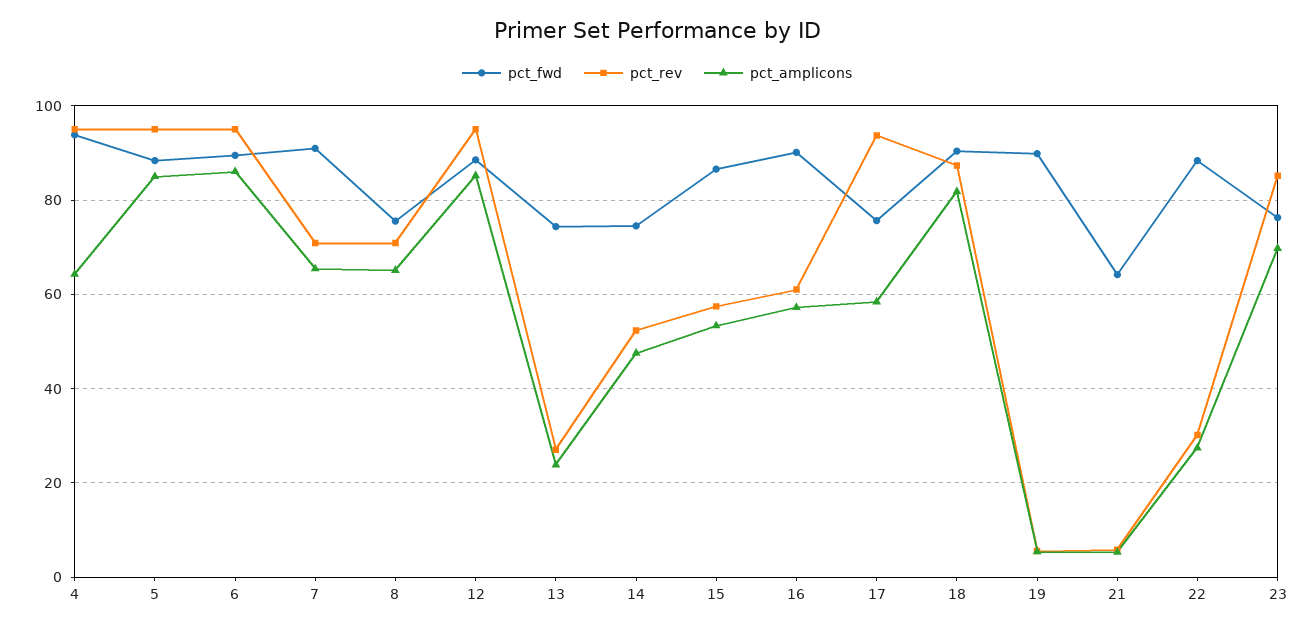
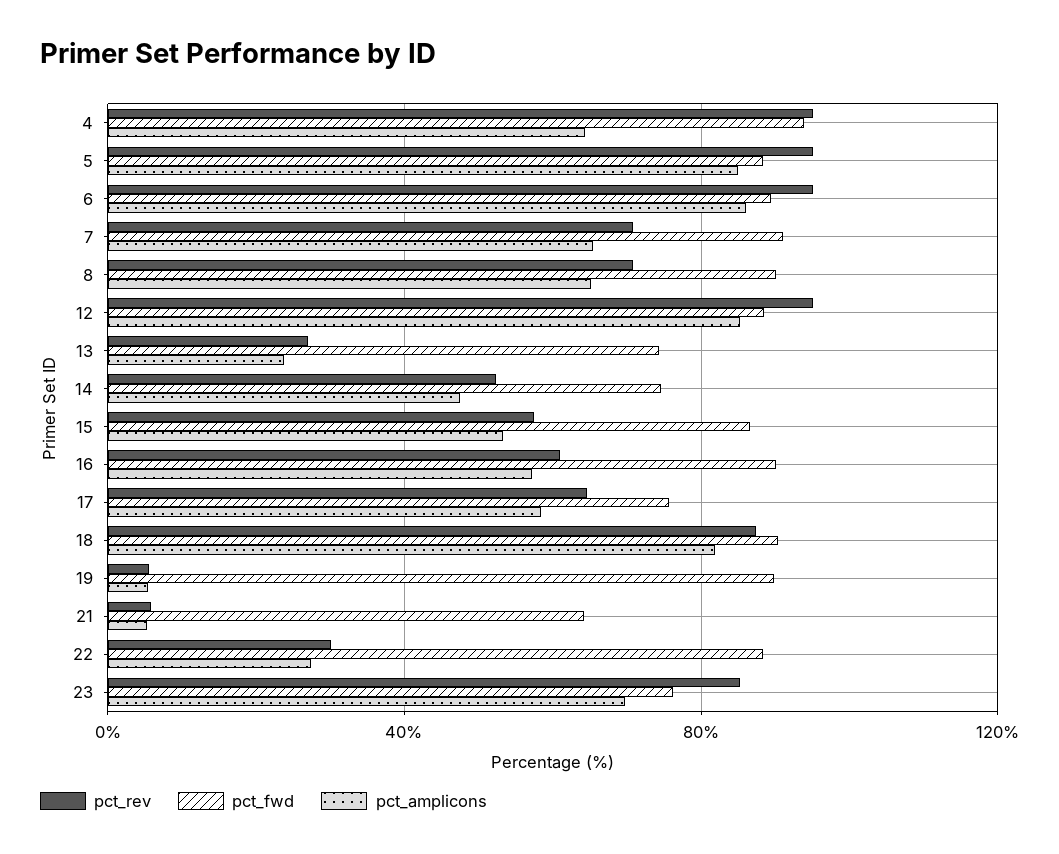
  {
    "pct_fwd": {
      "4": 94,
      "5": 88,
      "6": 90,
      "7": 90,
-     "8": 76,
+     "8": 90,
      "12": 88,
      "13": 74,
      "14": 74,
      "15": 86,
      "16": 90,
      "17": 76,
      "18": 90,
      "19": 90,
      "21": 64,
      "22": 88,
      "23": 76
    },
    "pct_rev": {
      "4": 96,
      "5": 96,
      "6": 96,
      "7": 70,
      "8": 70,
      "12": 96,
      "13": 28,
      "14": 52,
      "15": 58,
      "16": 62,
-     "17": 94,
+     "17": 65,
      "18": 88,
      "19": 6,
      "21": 6,
      "22": 30,
      "23": 86
    },
    "pct_amplicons": {
      "4": 64,
      "5": 86,
      "6": 86,
      "7": 66,
      "8": 66,
      "12": 86,
      "13": 24,
      "14": 48,
      "15": 54,
      "16": 58,
      "17": 58,
      "18": 82,
      "19": 6,
      "21": 6,
      "22": 28,
      "23": 70
    }
  }

